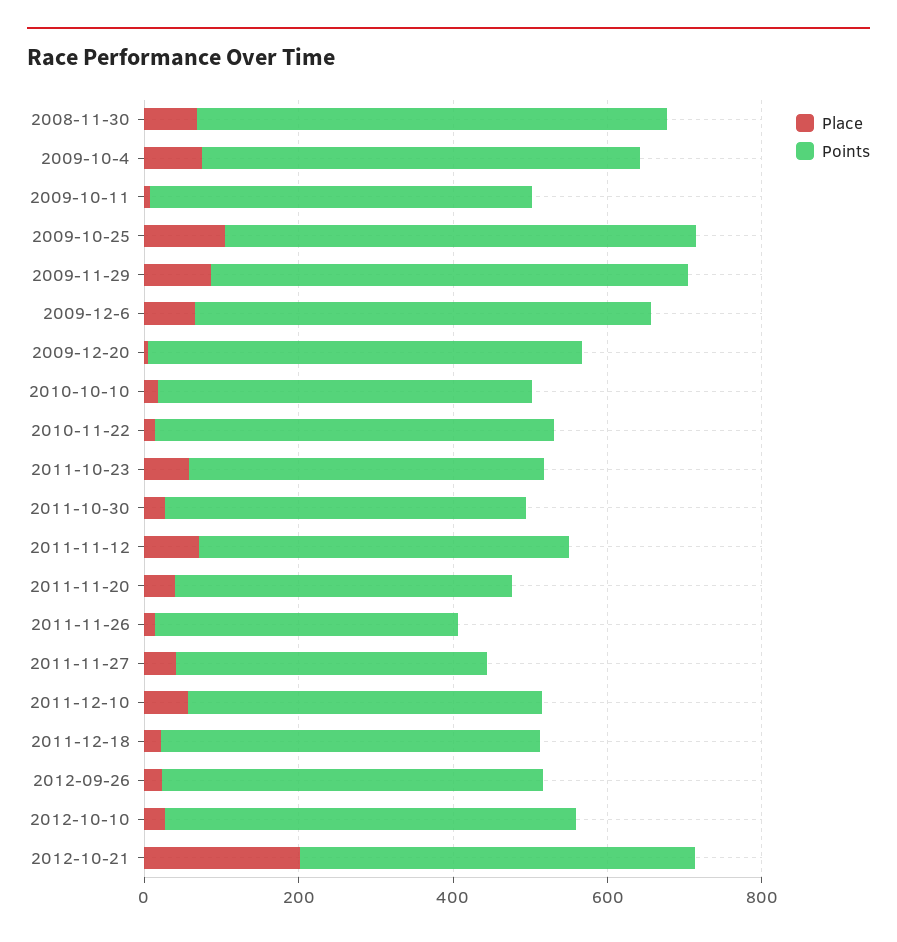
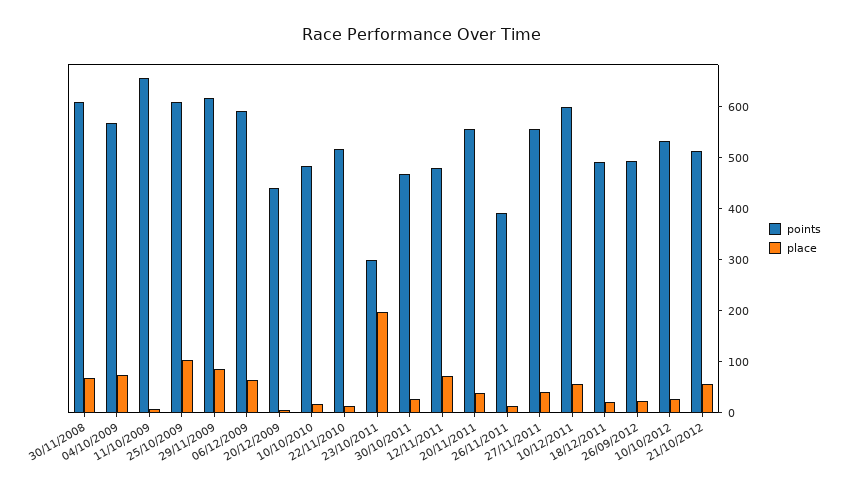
  {
    "Place": {
      "2008-11-30": 60,
      "2009-10-4": 80,
      "2009-10-11": 0,
      "2009-10-25": 100,
      "2009-11-29": 80,
      "2009-12-6": 60,
      "2009-12-20": 0,
      "2010-10-10": 20,
      "2010-11-22": 20,
-     "2011-10-23": 50,
+     "2011-10-23": 200,
      "2011-10-30": 20,
      "2011-11-12": 80,
      "2011-11-20": 40,
      "2011-11-26": 20,
      "2011-11-27": 40,
      "2011-12-10": 60,
      "2011-12-18": 20,
      "2012-09-26": 20,
      "2012-10-10": 20,
-     "2012-10-21": 200
+     "2012-10-21": 60
    },
    "Points": {
      "2008-11-30": 600,
      "2009-10-4": 560,
-     "2009-10-11": 500,
+     "2009-10-11": 660,
      "2009-10-25": 600,
      "2009-11-29": 620,
      "2009-12-6": 600,
-     "2009-12-20": 550,
+     "2009-12-20": 440,
      "2010-10-10": 480,
      "2010-11-22": 520,
-     "2011-10-23": 450,
+     "2011-10-23": 300,
      "2011-10-30": 460,
      "2011-11-12": 480,
-     "2011-11-20": 450,
+     "2011-11-20": 560,
      "2011-11-26": 400,
-     "2011-11-27": 400,
+     "2011-11-27": 560,
-     "2011-12-10": 450,
+     "2011-12-10": 600,
      "2011-12-18": 500,
      "2012-09-26": 500,
      "2012-10-10": 540,
      "2012-10-21": 520
    }
  }

